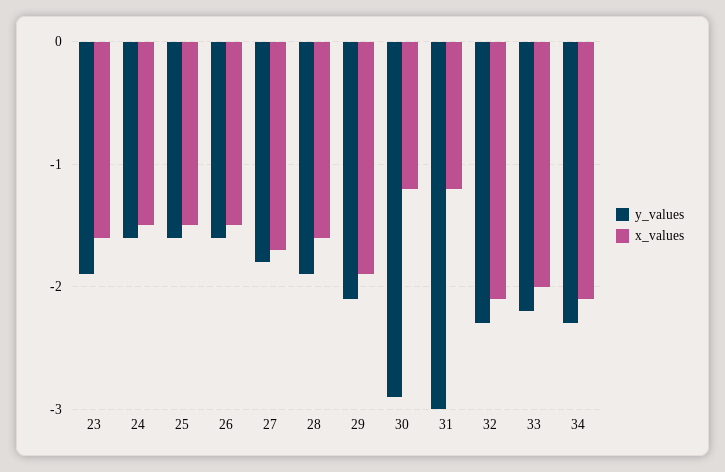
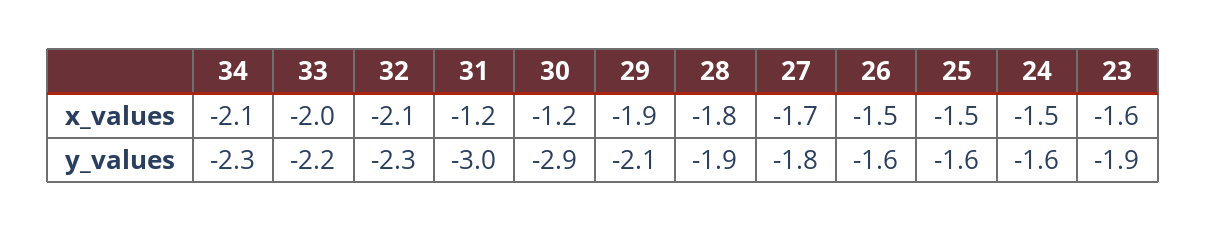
  {
    "y_values": {
      "23": -1.9,
      "24": -1.6,
      "25": -1.6,
      "26": -1.6,
      "27": -1.8,
      "28": -1.9,
      "29": -2.1,
      "30": -2.9,
      "31": -3,
      "32": -2.3,
      "33": -2.2,
      "34": -2.3
    },
    "x_values": {
      "23": -1.6,
      "24": -1.5,
      "25": -1.5,
      "26": -1.5,
      "27": -1.7,
-     "28": -1.6,
+     "28": -1.8,
      "29": -1.9,
      "30": -1.2,
      "31": -1.2,
      "32": -2.1,
      "33": -2,
      "34": -2.1
    }
  }

